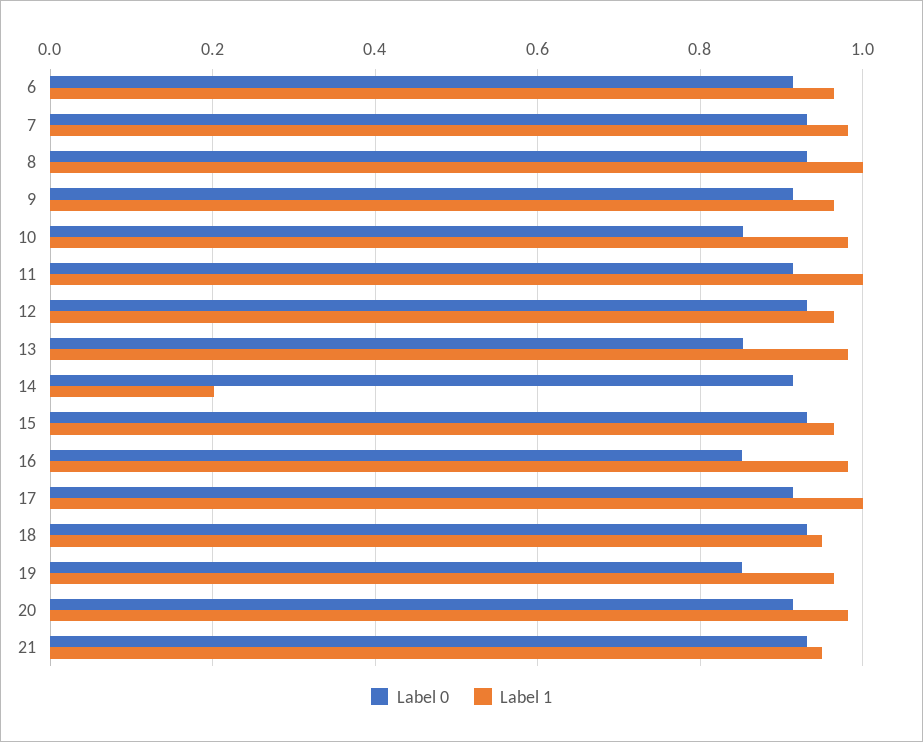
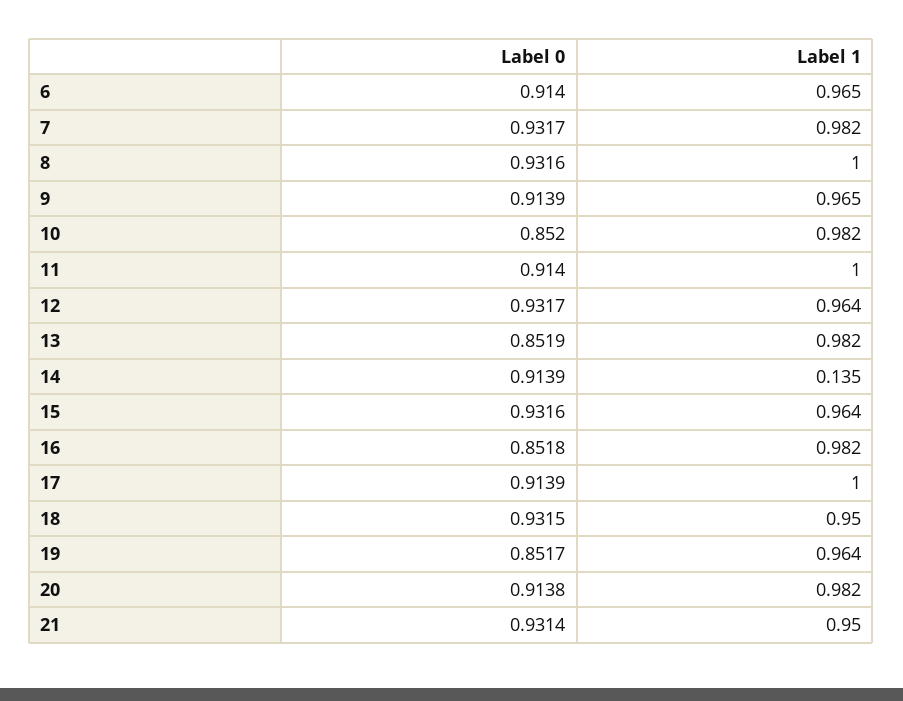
  {
    "Label 0": {
      "6": 0.914,
      "7": 0.9317,
      "8": 0.9316,
      "9": 0.9139,
      "10": 0.852,
      "11": 0.914,
      "12": 0.9317,
      "13": 0.8519,
      "14": 0.9139,
      "15": 0.9316,
      "16": 0.8518,
      "17": 0.9139,
      "18": 0.9315,
      "19": 0.8517,
      "20": 0.9138,
      "21": 0.9314
    },
    "Label 1": {
      "6": 0.965,
      "7": 0.982,
      "8": 1,
      "9": 0.965,
      "10": 0.982,
      "11": 1,
      "12": 0.964,
      "13": 0.982,
-     "14": 0.2,
+     "14": 0.135,
      "15": 0.964,
      "16": 0.982,
      "17": 1,
      "18": 0.95,
      "19": 0.964,
      "20": 0.982,
      "21": 0.95
    }
  }

